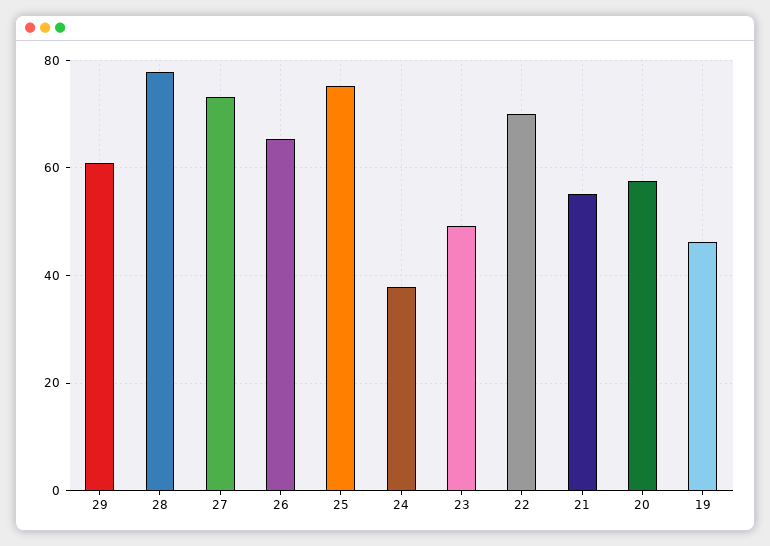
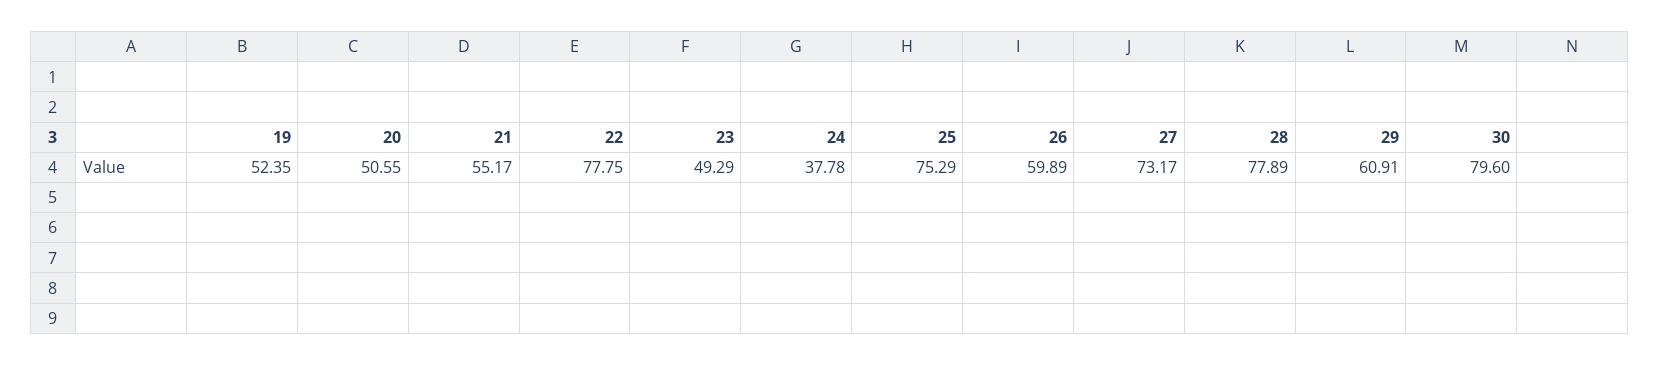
  {
    "29": 60.91,
    "28": 77.89,
    "27": 73.17,
-   "26": 66,
+   "26": 59.89,
    "25": 75.29,
    "24": 37.78,
    "23": 49.29,
-   "22": 70,
+   "22": 77.75,
    "21": 55.17,
-   "20": 58,
+   "20": 50.55,
-   "19": 46
+   "19": 52.35,
+   "30": 79.6
  }

